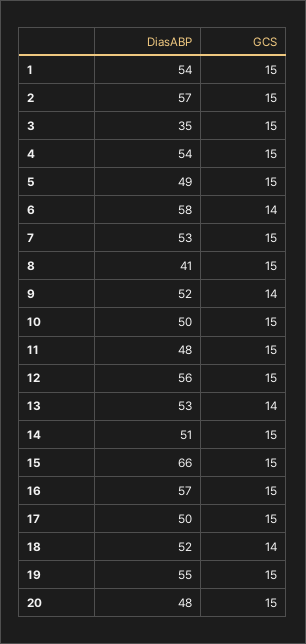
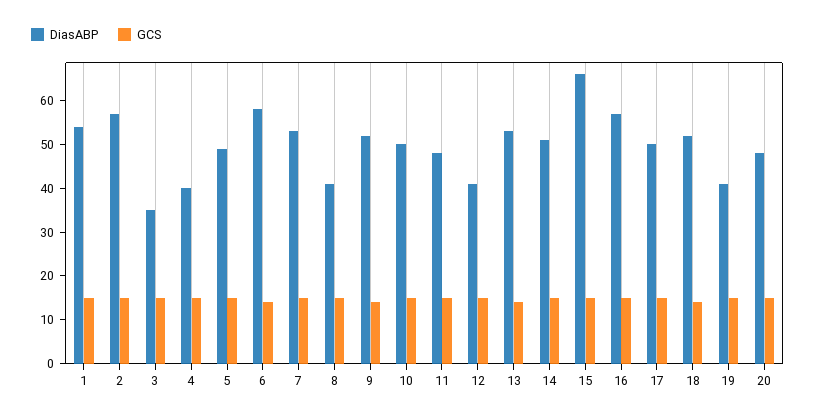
  {
    "DiasABP": {
      "1": 54,
      "2": 57,
      "3": 35,
-     "4": 54,
+     "4": 40,
      "5": 49,
      "6": 58,
      "7": 53,
      "8": 41,
      "9": 52,
      "10": 50,
      "11": 48,
-     "12": 56,
+     "12": 40,
      "13": 53,
      "14": 51,
      "15": 66,
      "16": 57,
      "17": 50,
      "18": 52,
-     "19": 55,
+     "19": 40,
      "20": 48
    },
    "GCS": {
      "1": 15,
      "2": 15,
      "3": 15,
      "4": 15,
      "5": 15,
      "6": 14,
      "7": 15,
      "8": 15,
      "9": 14,
      "10": 15,
      "11": 15,
      "12": 15,
      "13": 14,
      "14": 15,
      "15": 15,
      "16": 15,
      "17": 15,
      "18": 14,
      "19": 15,
      "20": 15
    }
  }

